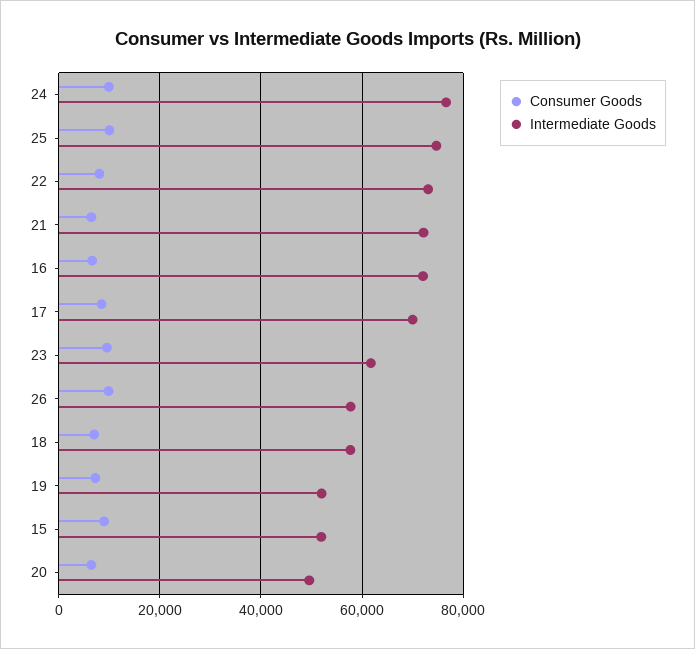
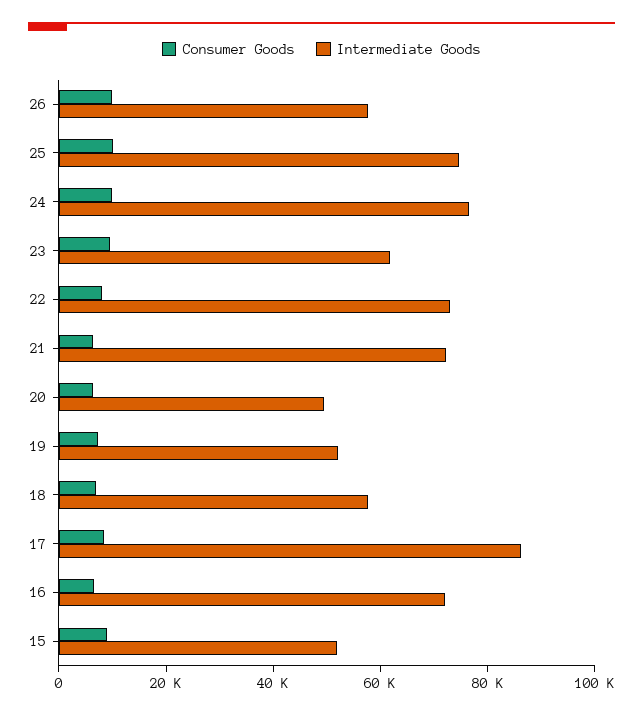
  {
    "Consumer Goods": {
      "24": 10000,
      "25": 10000,
      "22": 8000,
      "21": 6000,
      "16": 6000,
      "17": 8000,
      "23": 10000,
      "26": 10000,
      "18": 8000,
      "19": 8000,
      "15": 8000,
      "20": 6000
    },
    "Intermediate Goods": {
      "24": 76000,
      "25": 74000,
      "22": 74000,
      "21": 72000,
      "16": 72000,
-     "17": 70000,
+     "17": 85000,
      "23": 62000,
      "26": 58000,
      "18": 58000,
      "19": 52000,
      "15": 52000,
      "20": 50000
    }
  }

